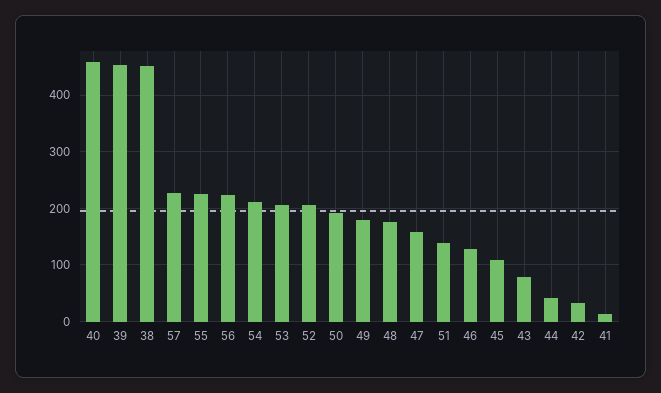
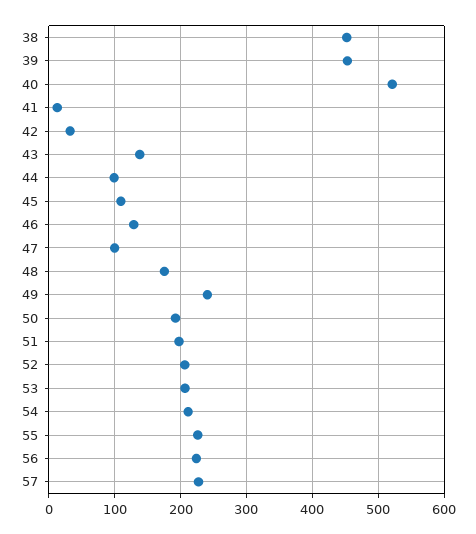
  {
-   "40": 460,
+   "40": 520,
    "39": 450,
    "38": 450,
    "57": 230,
    "55": 230,
    "56": 220,
    "54": 210,
    "53": 210,
    "52": 210,
    "50": 190,
-   "49": 180,
+   "49": 240,
    "48": 180,
-   "47": 160,
+   "47": 100,
-   "51": 140,
+   "51": 200,
    "46": 130,
    "45": 110,
-   "43": 80,
+   "43": 140,
-   "44": 40,
+   "44": 100,
    "42": 30,
    "41": 10
  }

